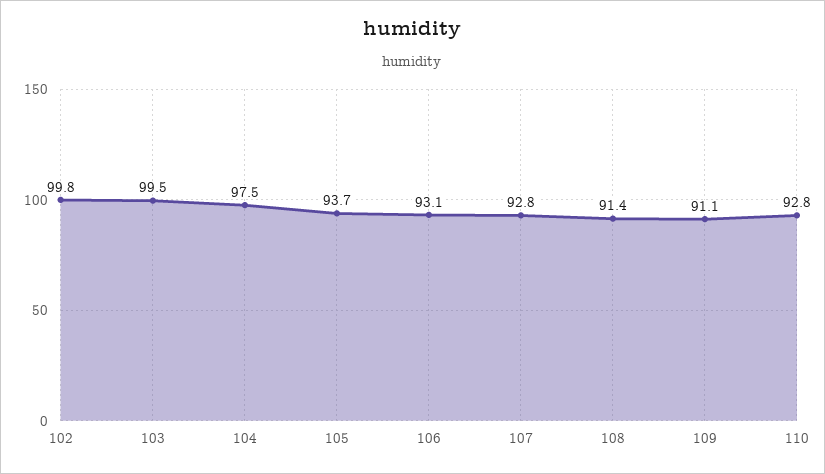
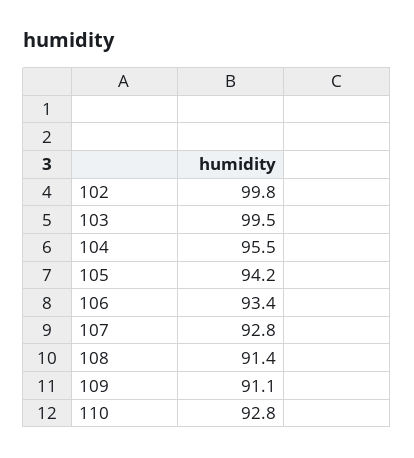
  {
    "102": 99.8,
    "103": 99.5,
-   "104": 97.5,
+   "104": 95.5,
-   "105": 93.7,
+   "105": 94.2,
-   "106": 93.1,
+   "106": 93.4,
    "107": 92.8,
    "108": 91.4,
    "109": 91.1,
    "110": 92.8
  }

